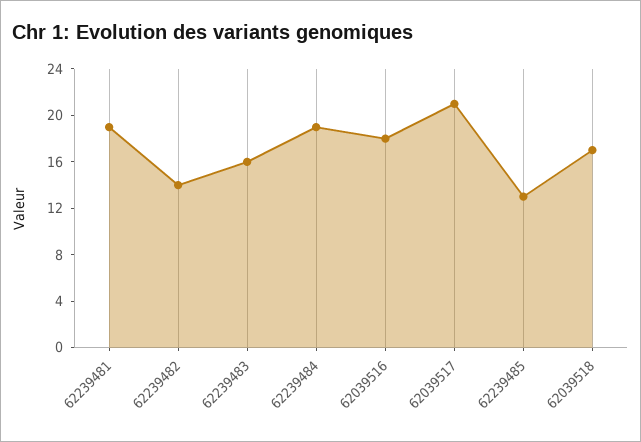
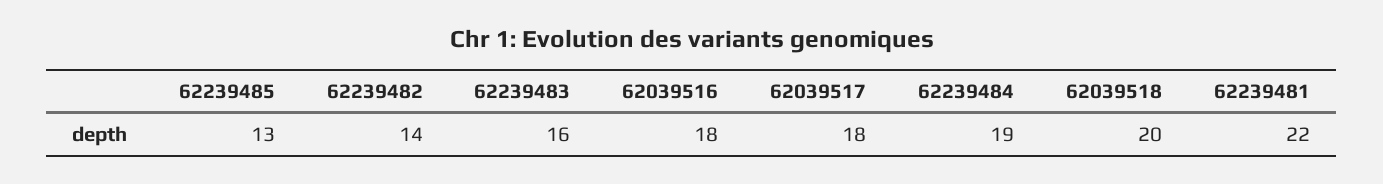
  {
-   "62239481": 19,
+   "62239481": 22,
    "62239482": 14,
    "62239483": 16,
    "62239484": 19,
    "62039516": 18,
-   "62039517": 21,
+   "62039517": 18,
    "62239485": 13,
-   "62039518": 17
+   "62039518": 20
  }

